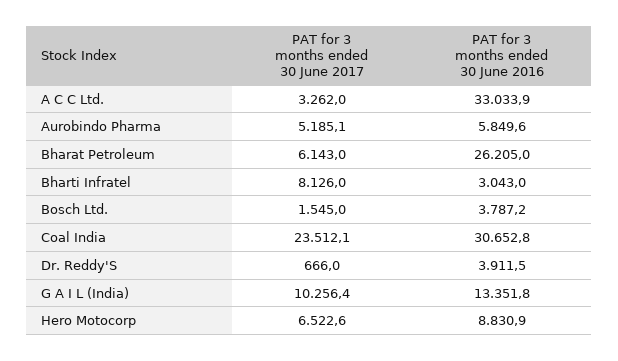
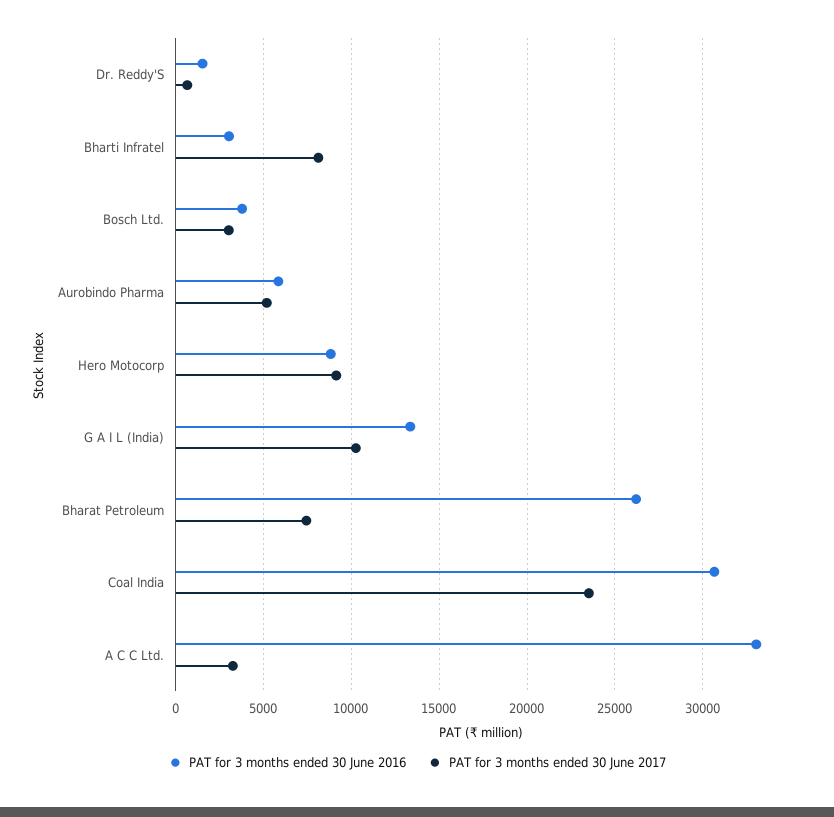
  {
    "PAT for 3 months ended 30 June 2017": {
      "A C C Ltd.": 3262,
      "Aurobindo Pharma": 5185.1,
-     "Bharat Petroleum": 6143,
+     "Bharat Petroleum": 7500,
      "Bharti Infratel": 8126,
-     "Bosch Ltd.": 1545,
+     "Bosch Ltd.": 3000,
      "Coal India": 23512.1,
      "Dr. Reddy'S": 666,
      "G A I L (India)": 10256.4,
-     "Hero Motocorp": 6522.6
+     "Hero Motocorp": 9000
    },
    "PAT for 3 months ended 30 June 2016": {
      "A C C Ltd.": 33033.9,
      "Aurobindo Pharma": 5849.6,
      "Bharat Petroleum": 26205,
      "Bharti Infratel": 3043,
      "Bosch Ltd.": 3787.2,
      "Coal India": 30652.8,
-     "Dr. Reddy'S": 3911.5,
+     "Dr. Reddy'S": 1500,
      "G A I L (India)": 13351.8,
      "Hero Motocorp": 8830.9
    }
  }

